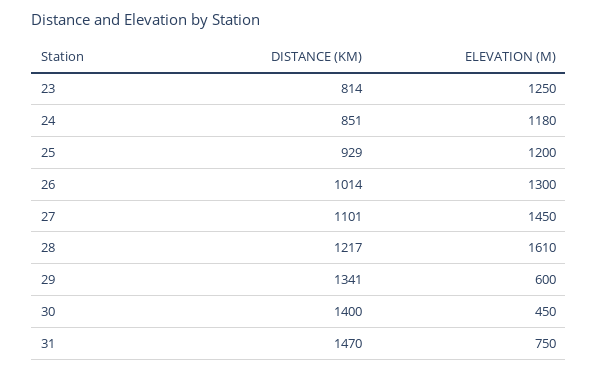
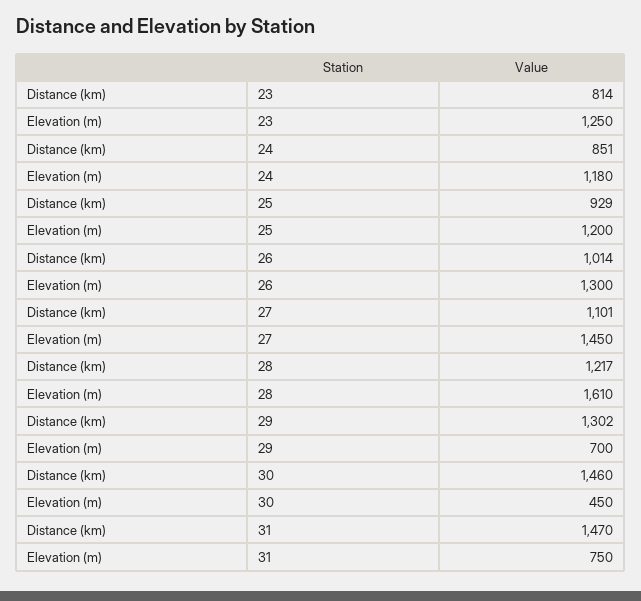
  {
    "DISTANCE (KM)": {
      "23": 814,
      "24": 851,
      "25": 929,
      "26": 1014,
      "27": 1101,
      "28": 1217,
-     "29": 1341,
+     "29": 1302,
-     "30": 1400,
+     "30": 1460,
      "31": 1470
    },
    "ELEVATION (M)": {
      "23": 1250,
      "24": 1180,
      "25": 1200,
      "26": 1300,
      "27": 1450,
      "28": 1610,
-     "29": 600,
+     "29": 700,
      "30": 450,
      "31": 750
    }
  }

